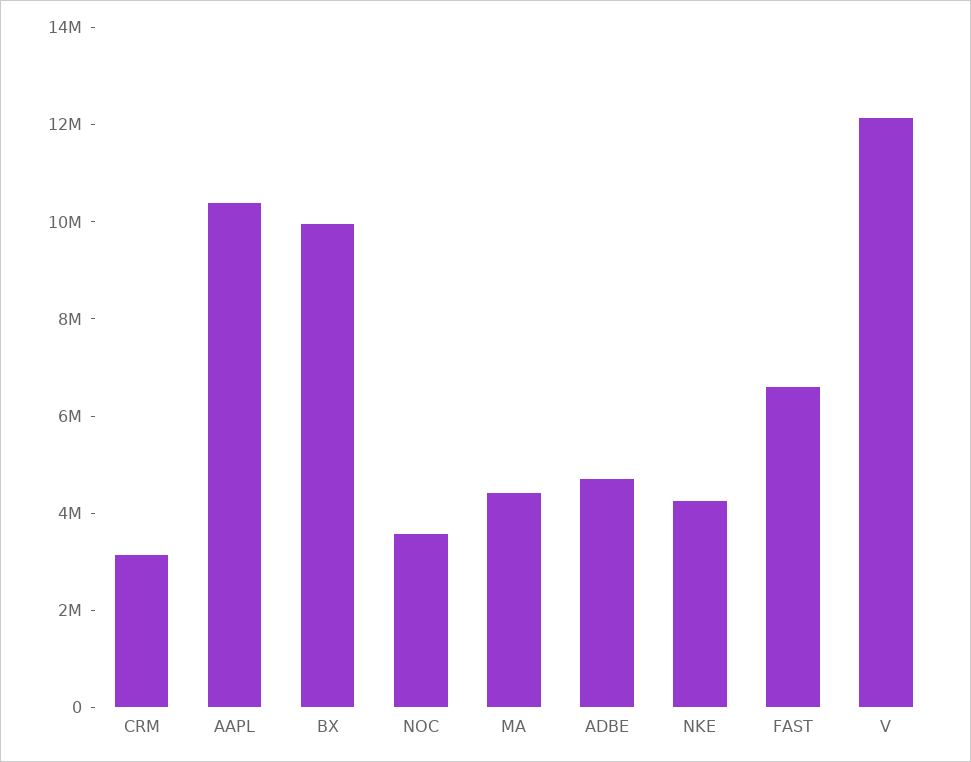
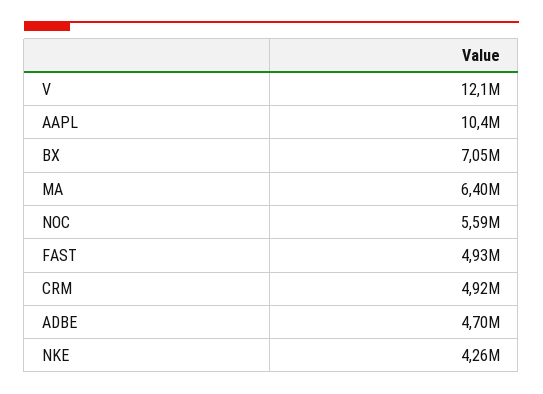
  {
-   "CRM": 3000000,
+   "CRM": 4920000,
    "AAPL": 10400000,
-   "BX": 10000000,
+   "BX": 7050000,
-   "NOC": 3500000,
+   "NOC": 5590000,
-   "MA": 4500000,
+   "MA": 6400000,
    "ADBE": 4700000,
    "NKE": 4260000,
-   "FAST": 6500000,
+   "FAST": 4930000,
    "V": 12100000
  }

